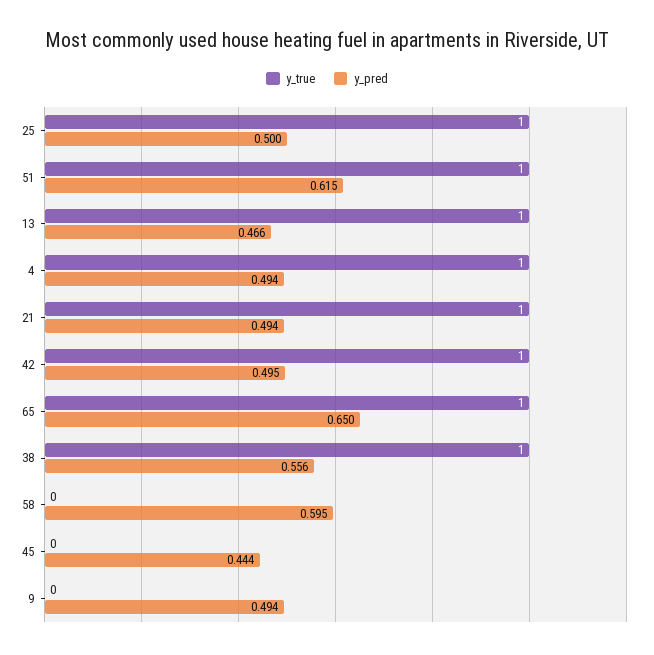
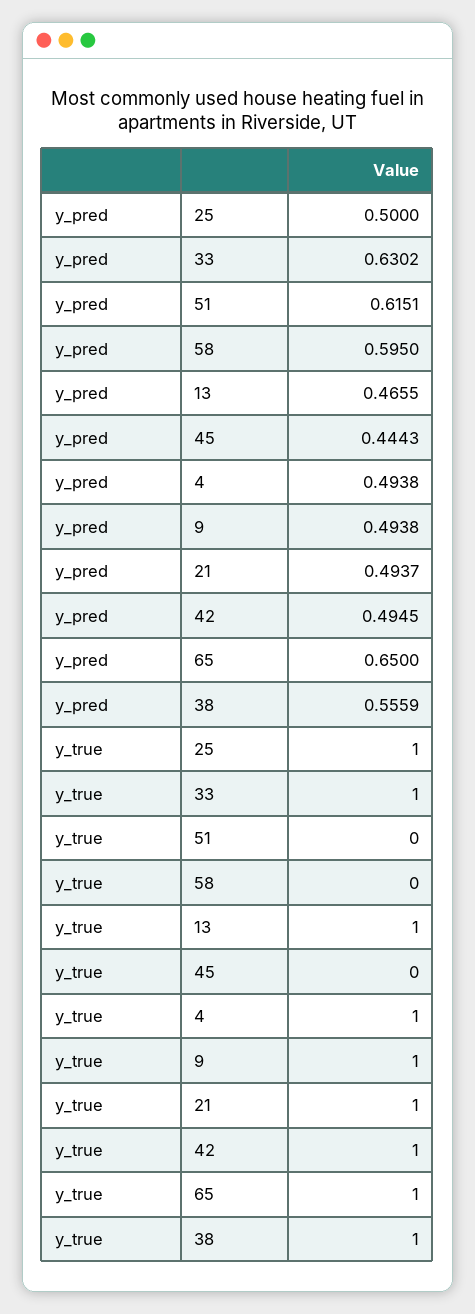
  {
    "y_true": {
      "25": 1,
-     "51": 1,
+     "51": 0,
      "13": 1,
      "4": 1,
      "21": 1,
      "42": 1,
      "65": 1,
      "38": 1,
      "58": 0,
      "45": 0,
-     "9": 0
+     "9": 1,
+     "33": 1
    },
    "y_pred": {
      "25": 0.5,
      "51": 0.6151,
      "13": 0.4655,
      "4": 0.4938,
      "21": 0.4937,
      "42": 0.4945,
      "65": 0.65,
      "38": 0.5559,
      "58": 0.595,
      "45": 0.4443,
-     "9": 0.4938
+     "9": 0.4938,
+     "33": 0.6302
    }
  }

